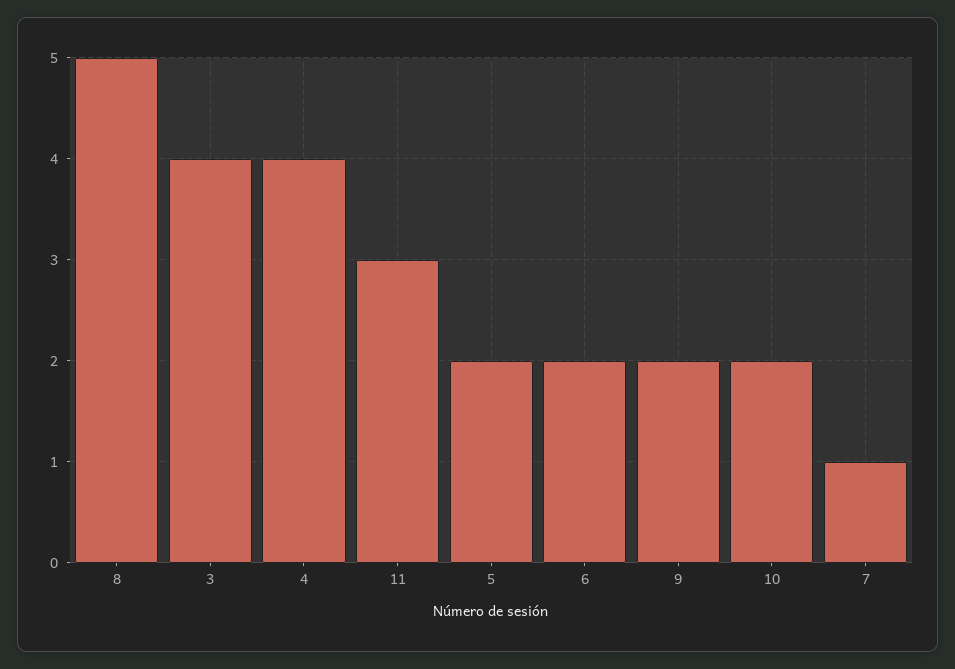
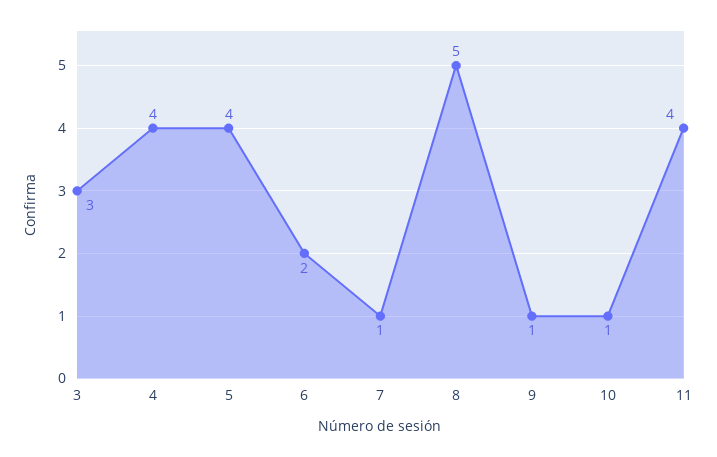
  {
    "8": 5,
-   "3": 4,
+   "3": 3,
    "4": 4,
-   "11": 3,
+   "11": 4,
-   "5": 2,
+   "5": 4,
    "6": 2,
-   "9": 2,
+   "9": 1,
-   "10": 2,
+   "10": 1,
    "7": 1
  }

